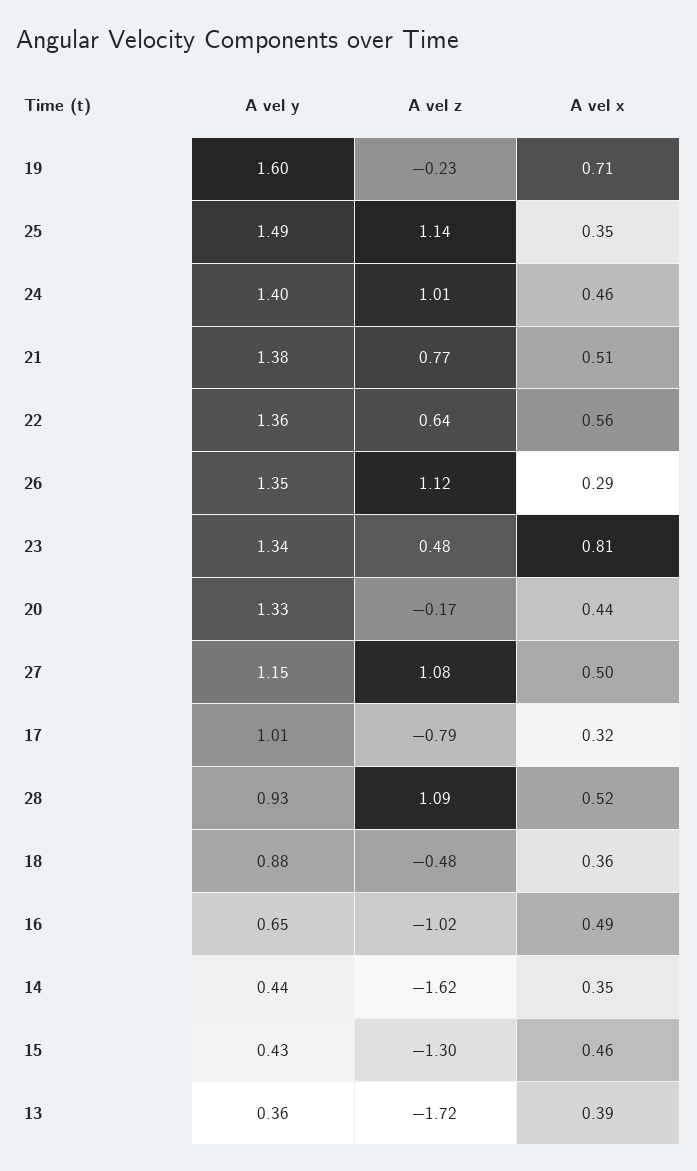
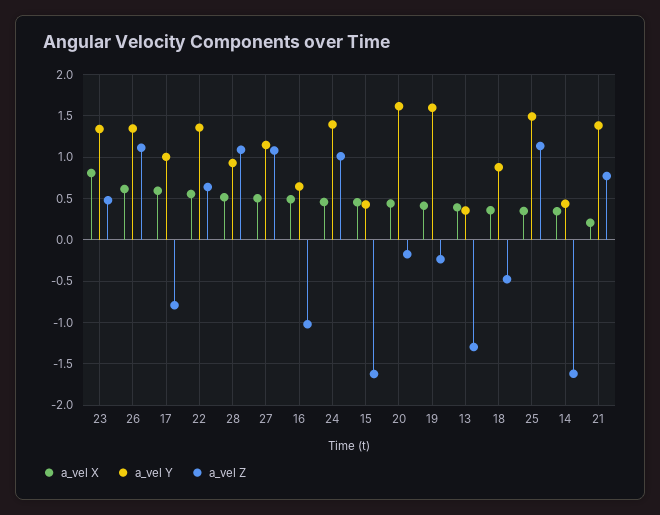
  {
    "A vel y": {
      "19": 1.6,
      "25": 1.49,
      "24": 1.4,
      "21": 1.38,
      "22": 1.36,
      "26": 1.35,
      "23": 1.34,
-     "20": 1.33,
+     "20": 1.6,
      "27": 1.15,
      "17": 1.01,
      "28": 0.93,
      "18": 0.88,
      "16": 0.65,
      "14": 0.44,
      "15": 0.43,
      "13": 0.36
    },
    "A vel z": {
      "19": -0.23,
      "25": 1.14,
      "24": 1.01,
      "21": 0.77,
      "22": 0.64,
      "26": 1.12,
      "23": 0.48,
      "20": -0.17,
      "27": 1.08,
      "17": -0.79,
      "28": 1.09,
      "18": -0.48,
      "16": -1.02,
      "14": -1.62,
-     "15": -1.3,
+     "15": -1.6,
-     "13": -1.72
+     "13": -1.3
    },
    "A vel x": {
-     "19": 0.71,
+     "19": 0.4,
      "25": 0.35,
      "24": 0.46,
-     "21": 0.51,
+     "21": 0.2,
      "22": 0.56,
-     "26": 0.29,
+     "26": 0.6,
      "23": 0.81,
      "20": 0.44,
      "27": 0.5,
-     "17": 0.32,
+     "17": 0.6,
      "28": 0.52,
      "18": 0.36,
      "16": 0.49,
      "14": 0.35,
      "15": 0.46,
      "13": 0.39
    }
  }

